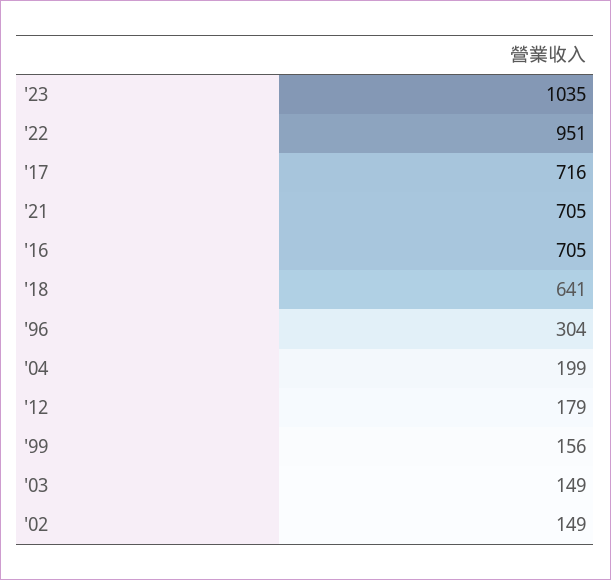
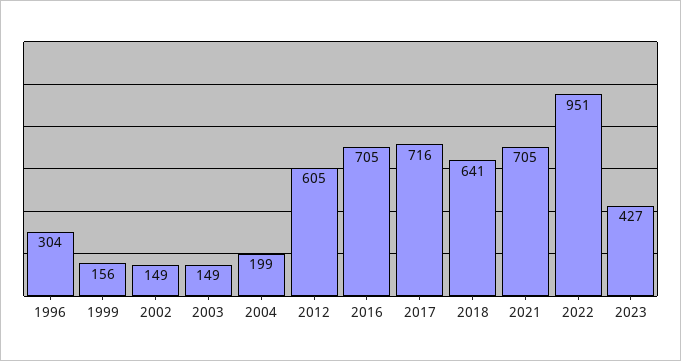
  {
-   "'23": 1035,
+   "'23": 427,
    "'22": 951,
    "'17": 716,
    "'21": 705,
    "'16": 705,
    "'18": 641,
    "'96": 304,
    "'04": 199,
-   "'12": 179,
+   "'12": 605,
    "'99": 156,
    "'03": 149,
    "'02": 149
  }

